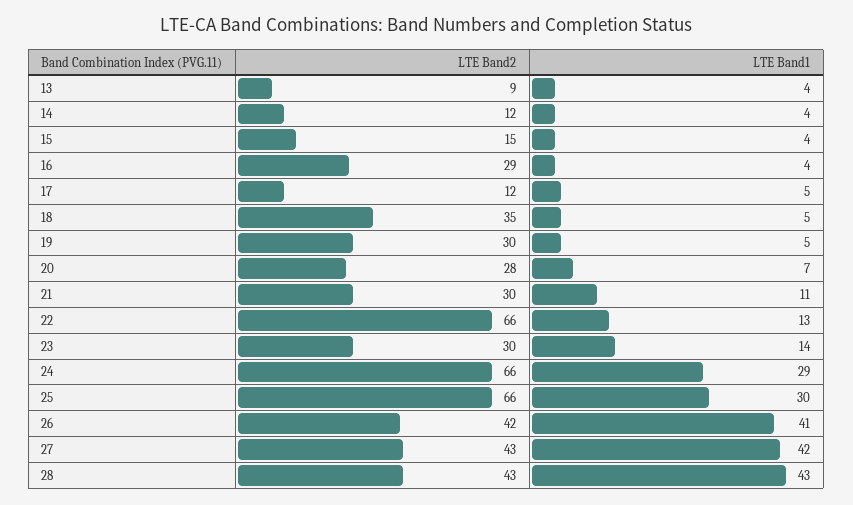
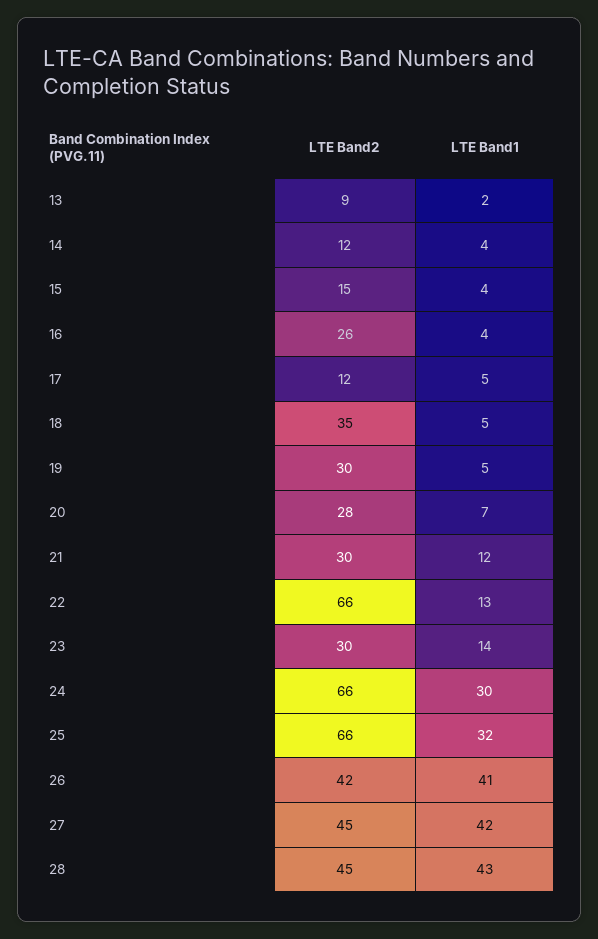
  {
    "LTE Band2": {
      "13": 9,
      "14": 12,
      "15": 15,
-     "16": 29,
+     "16": 26,
      "17": 12,
      "18": 35,
      "19": 30,
      "20": 28,
      "21": 30,
      "22": 66,
      "23": 30,
      "24": 66,
      "25": 66,
      "26": 42,
-     "27": 43,
+     "27": 45,
-     "28": 43
+     "28": 45
    },
    "LTE Band1": {
-     "13": 4,
+     "13": 2,
      "14": 4,
      "15": 4,
      "16": 4,
      "17": 5,
      "18": 5,
      "19": 5,
      "20": 7,
-     "21": 11,
+     "21": 12,
      "22": 13,
      "23": 14,
-     "24": 29,
+     "24": 30,
-     "25": 30,
+     "25": 32,
      "26": 41,
      "27": 42,
      "28": 43
    }
  }

